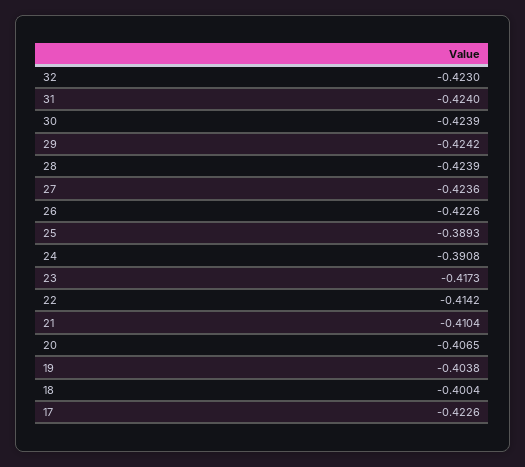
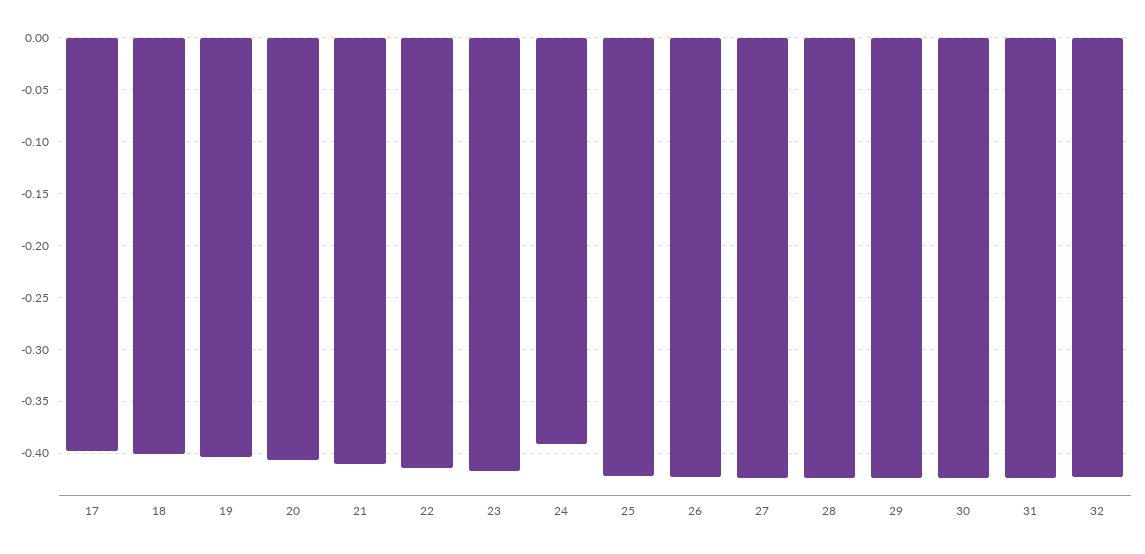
  {
    "32": -0.423,
    "31": -0.424,
    "30": -0.4239,
    "29": -0.4242,
    "28": -0.4239,
    "27": -0.4236,
    "26": -0.4226,
-   "25": -0.3893,
+   "25": -0.42,
    "24": -0.3908,
    "23": -0.4173,
    "22": -0.4142,
    "21": -0.4104,
    "20": -0.4065,
    "19": -0.4038,
    "18": -0.4004,
-   "17": -0.4226
+   "17": -0.4
  }

